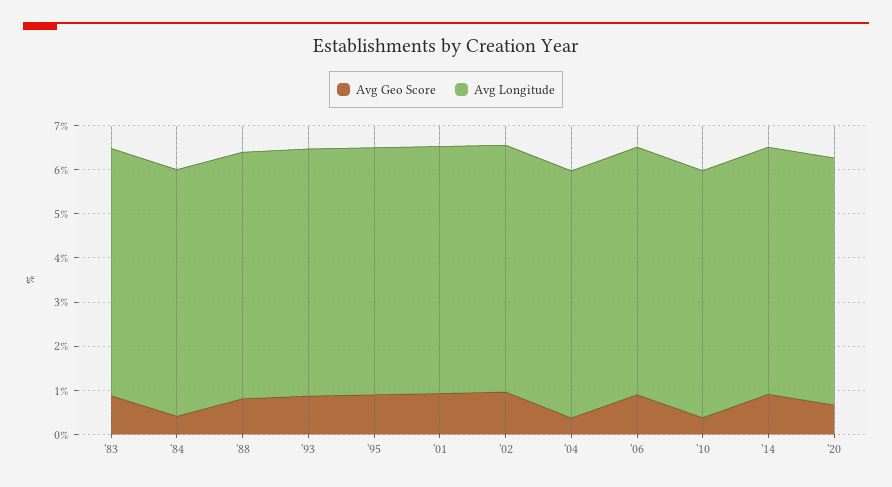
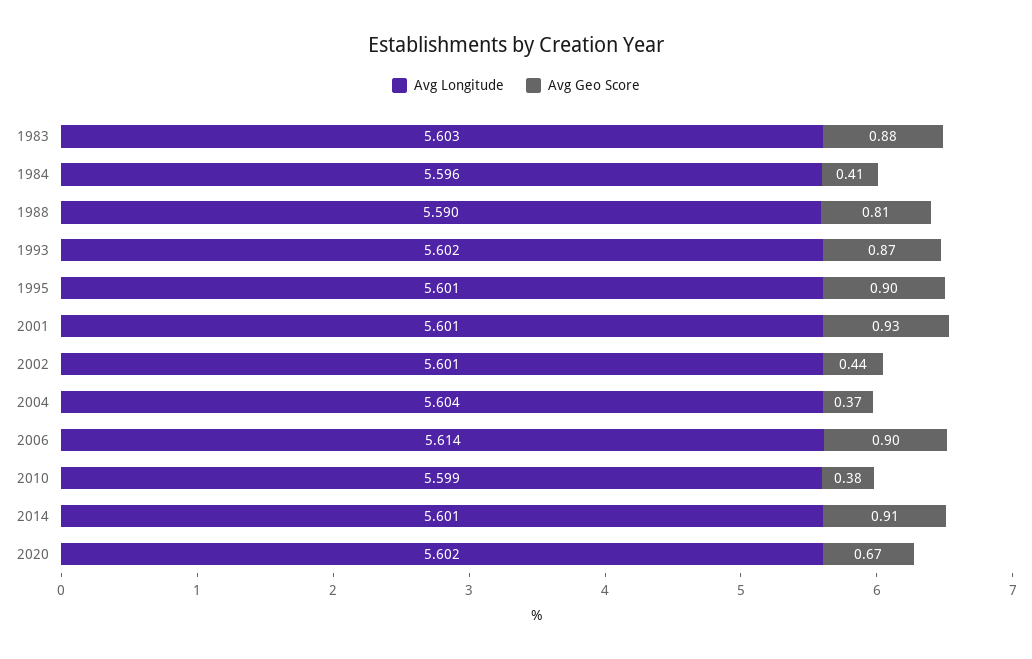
  {
    "Avg Geo Score": {
      "'83": 0.88,
      "'84": 0.41,
      "'88": 0.81,
      "'93": 0.87,
      "'95": 0.9,
      "'01": 0.93,
-     "'02": 1,
+     "'02": 0.44,
      "'04": 0.37,
      "'06": 0.9,
      "'10": 0.38,
      "'14": 0.91,
      "'20": 0.67
    },
    "Avg Longitude": {
      "'83": 5.603,
      "'84": 5.596,
      "'88": 5.59,
      "'93": 5.602,
      "'95": 5.601,
      "'01": 5.601,
      "'02": 5.601,
      "'04": 5.604,
      "'06": 5.614,
      "'10": 5.599,
      "'14": 5.601,
      "'20": 5.602
    }
  }

